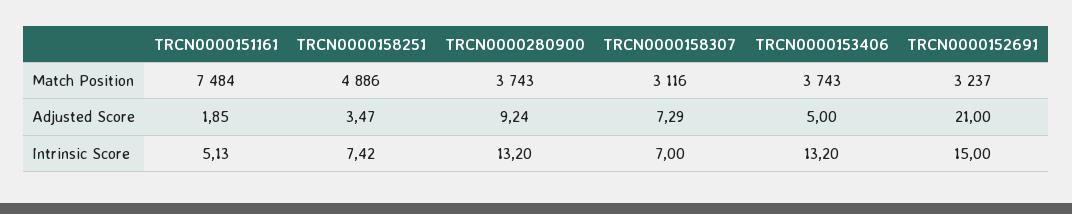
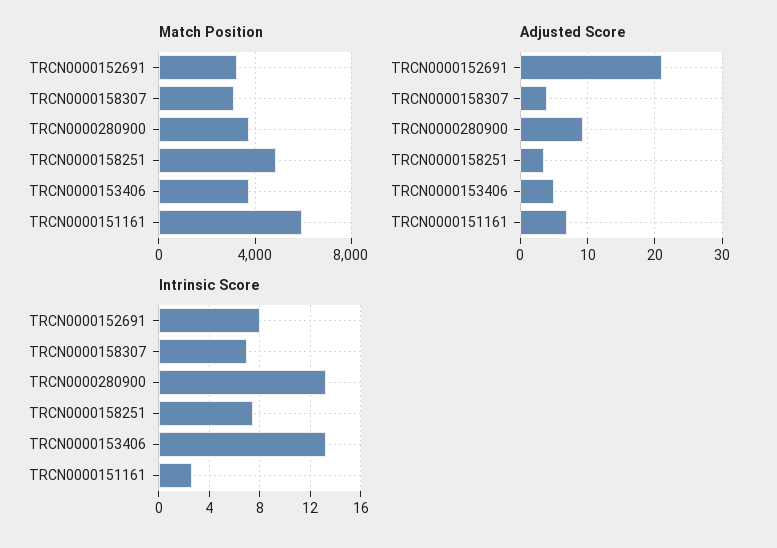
  {
    "Match Position": {
-     "TRCN0000151161": 7484,
+     "TRCN0000151161": 6000,
      "TRCN0000158251": 4886,
      "TRCN0000280900": 3743,
      "TRCN0000158307": 3116,
      "TRCN0000153406": 3743,
      "TRCN0000152691": 3237
    },
    "Adjusted Score": {
-     "TRCN0000151161": 1.85,
+     "TRCN0000151161": 7,
      "TRCN0000158251": 3.47,
      "TRCN0000280900": 9.24,
-     "TRCN0000158307": 7.29,
+     "TRCN0000158307": 4,
      "TRCN0000153406": 5,
      "TRCN0000152691": 21
    },
    "Intrinsic Score": {
-     "TRCN0000151161": 5.13,
+     "TRCN0000151161": 2.5,
      "TRCN0000158251": 7.42,
      "TRCN0000280900": 13.2,
      "TRCN0000158307": 7,
      "TRCN0000153406": 13.2,
-     "TRCN0000152691": 15
+     "TRCN0000152691": 8
    }
  }

